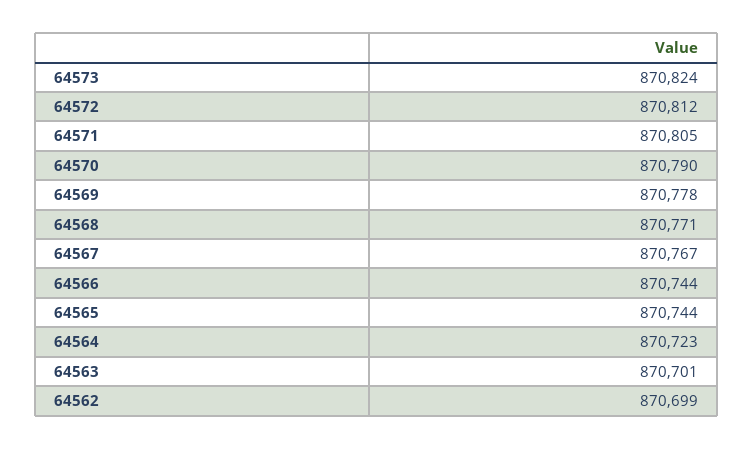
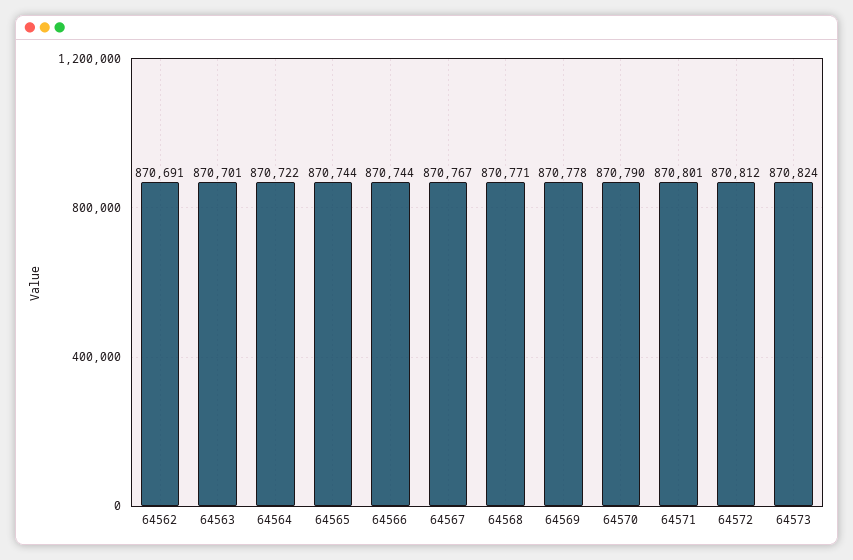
  {
    "64573": 870824,
    "64572": 870812,
-   "64571": 870805,
+   "64571": 870801,
    "64570": 870790,
    "64569": 870778,
    "64568": 870771,
    "64567": 870767,
    "64566": 870744,
    "64565": 870744,
-   "64564": 870723,
+   "64564": 870722,
    "64563": 870701,
-   "64562": 870699
+   "64562": 870691
  }

